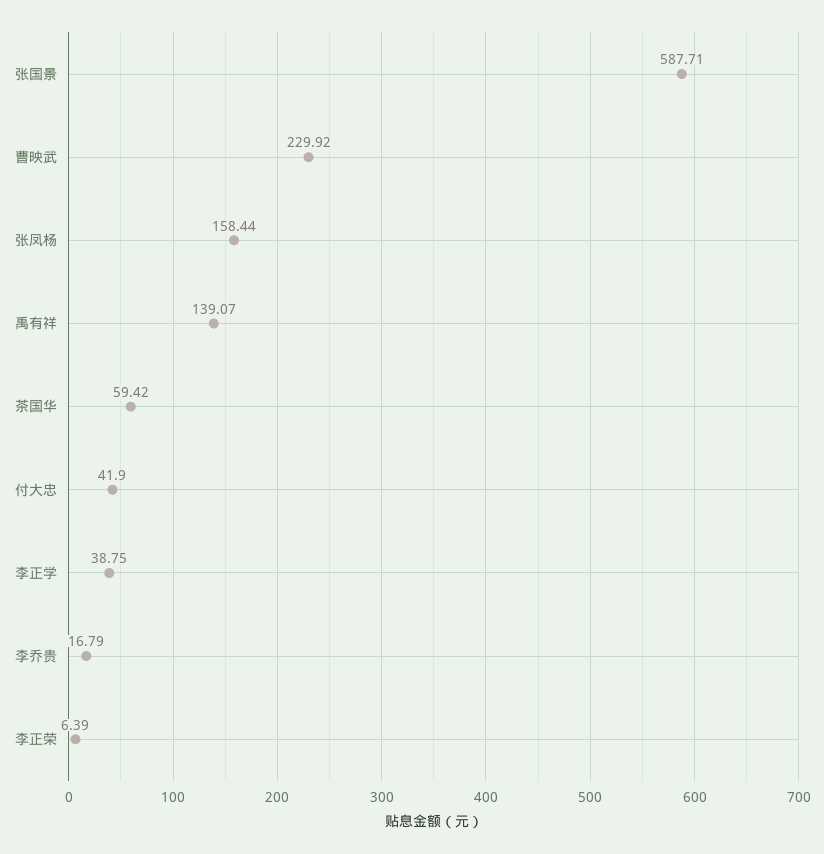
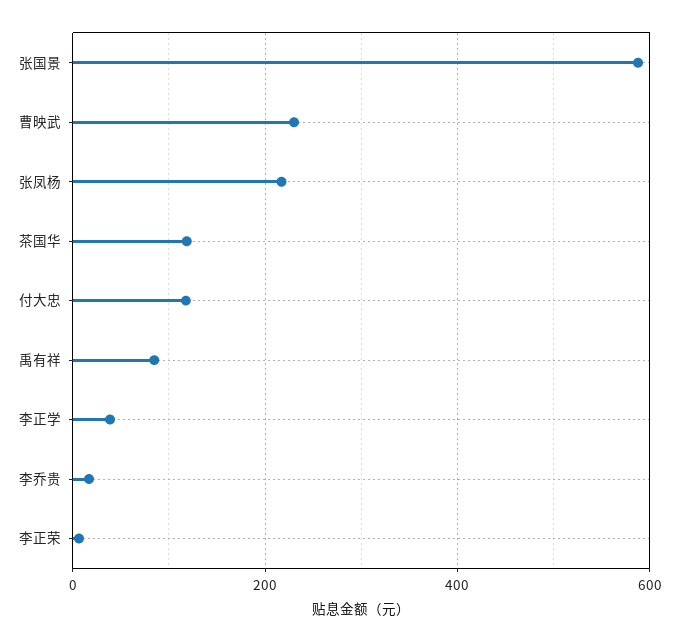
  {
    "张国景": 587.71,
    "曹映武": 229.92,
-   "张凤杨": 158.44,
+   "张凤杨": 220,
-   "禹有祥": 139.07,
+   "禹有祥": 80,
-   "茶国华": 59.42,
+   "茶国华": 120,
-   "付大忠": 41.9,
+   "付大忠": 120,
    "李正学": 38.75,
    "李乔贵": 16.79,
    "李正荣": 6.39
  }

